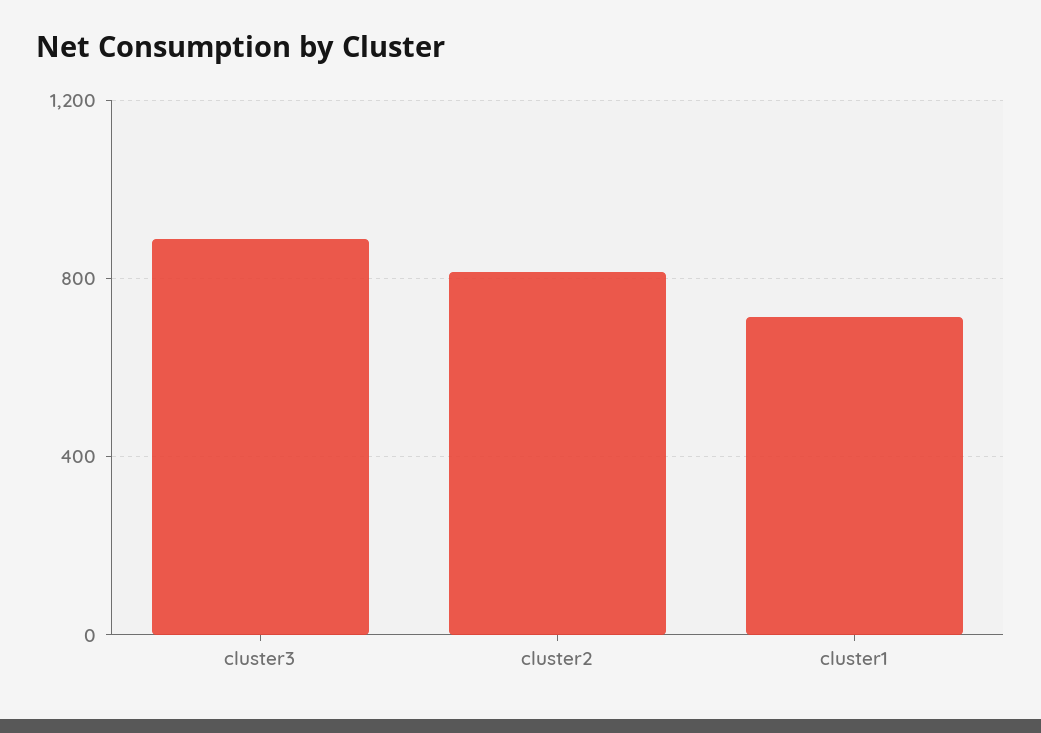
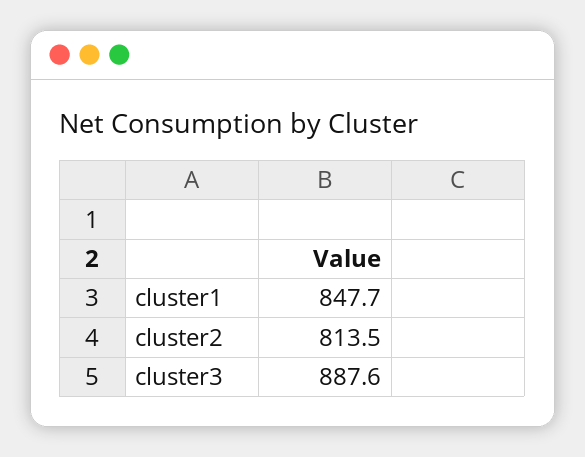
  {
    "cluster3": 887.6,
    "cluster2": 813.5,
-   "cluster1": 700
+   "cluster1": 847.7
  }

